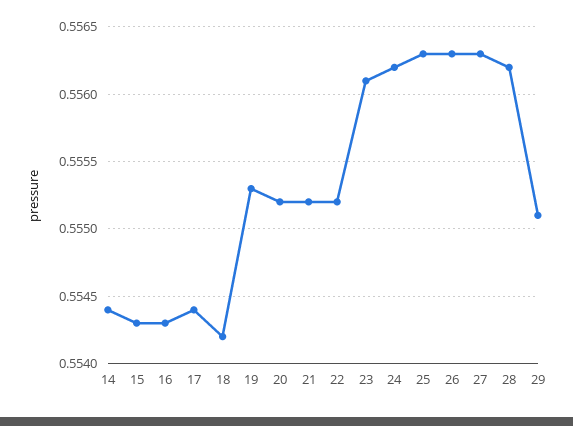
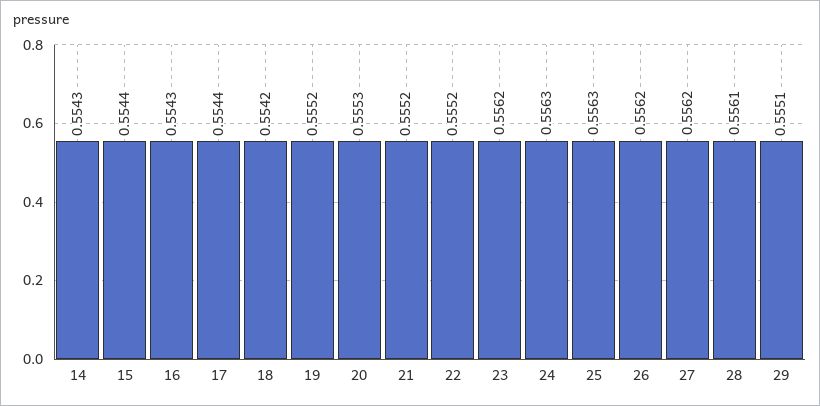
  {
-   "14": 0.5544,
+   "14": 0.5543,
-   "15": 0.5543,
+   "15": 0.5544,
    "16": 0.5543,
    "17": 0.5544,
    "18": 0.5542,
-   "19": 0.5553,
+   "19": 0.5552,
-   "20": 0.5552,
+   "20": 0.5553,
    "21": 0.5552,
    "22": 0.5552,
-   "23": 0.5561,
+   "23": 0.5562,
-   "24": 0.5562,
+   "24": 0.5563,
    "25": 0.5563,
-   "26": 0.5563,
+   "26": 0.5562,
-   "27": 0.5563,
+   "27": 0.5562,
-   "28": 0.5562,
+   "28": 0.5561,
    "29": 0.5551
  }

